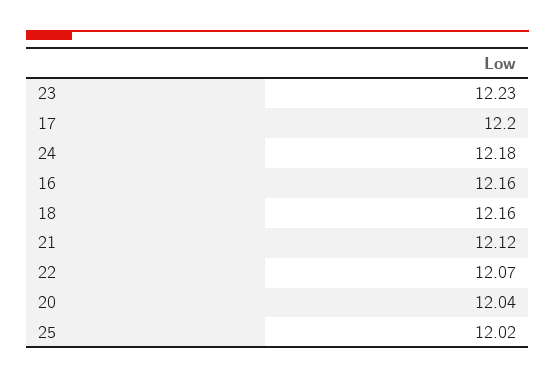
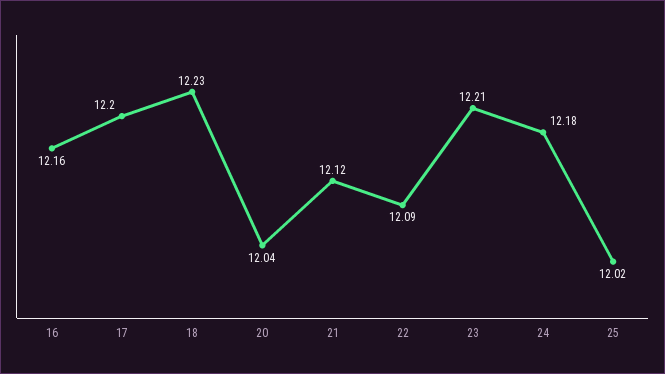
  {
-   "23": 12.23,
+   "23": 12.21,
    "17": 12.2,
    "24": 12.18,
    "16": 12.16,
-   "18": 12.16,
+   "18": 12.23,
    "21": 12.12,
-   "22": 12.07,
+   "22": 12.09,
    "20": 12.04,
    "25": 12.02
  }

